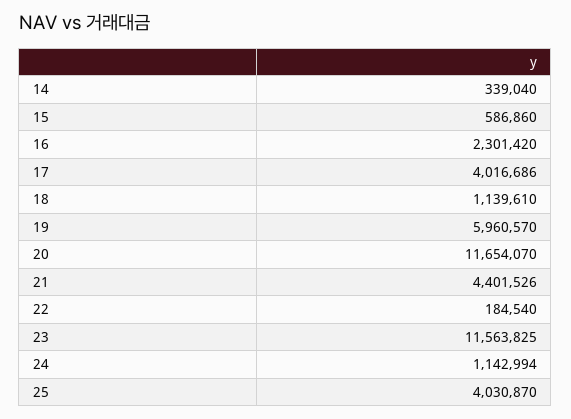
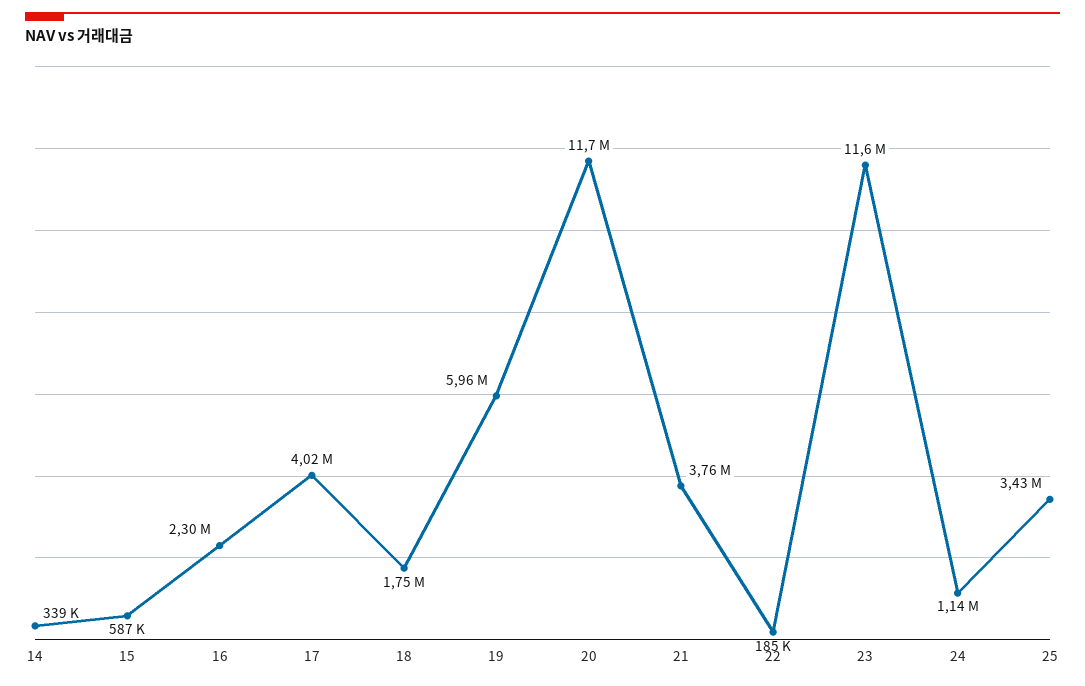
  {
    "14": 339040,
    "15": 586860,
    "16": 2301420,
    "17": 4016686,
-   "18": 1139610,
+   "18": 1750000,
    "19": 5960570,
    "20": 11654070,
-   "21": 4401526,
+   "21": 3760000,
    "22": 184540,
    "23": 11563825,
    "24": 1142994,
-   "25": 4030870
+   "25": 3430000
  }

